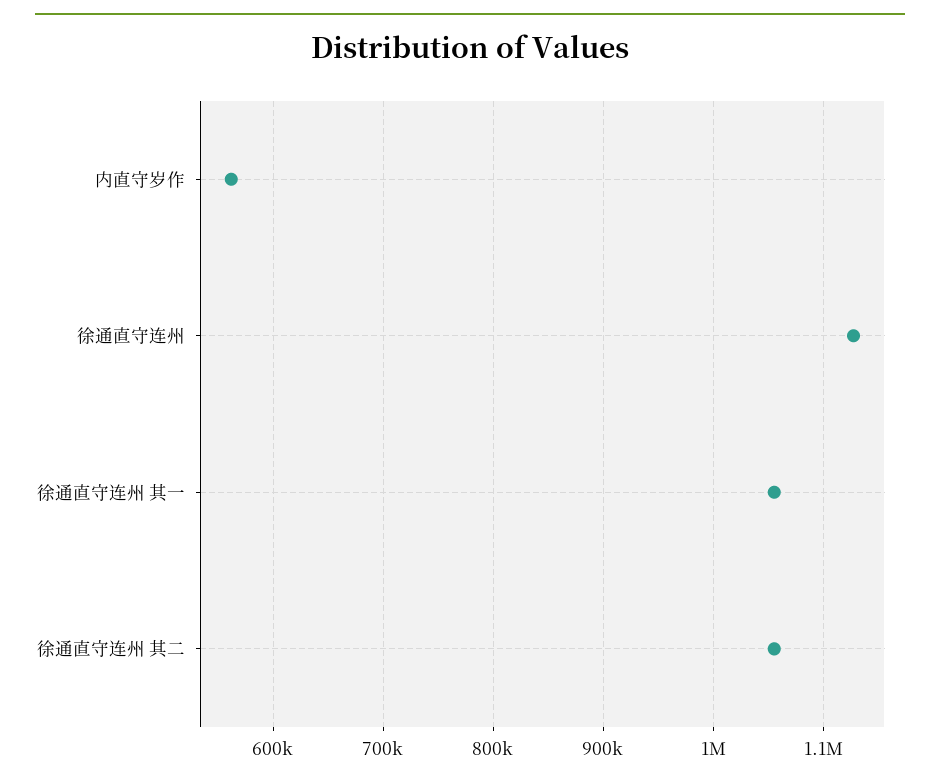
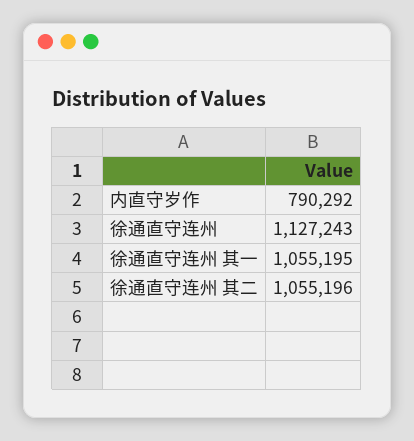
  {
-   "内直守岁作": 560000,
+   "内直守岁作": 790292,
    "徐通直守连州": 1127243,
    "徐通直守连州 其一": 1055195,
    "徐通直守连州 其二": 1055196
  }

